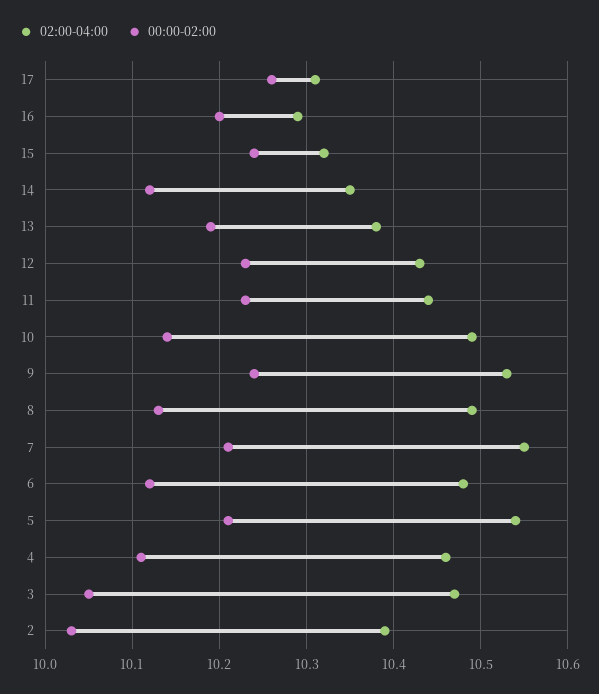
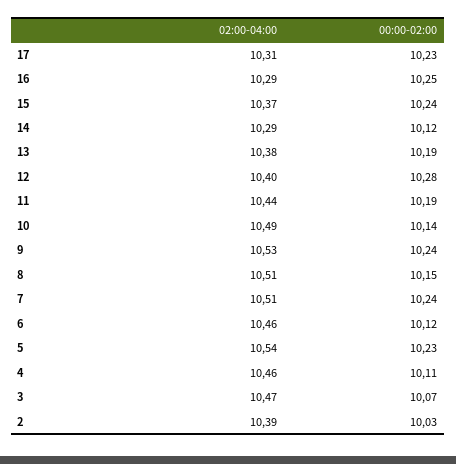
  {
    "02:00-04:00": {
      "17": 10.31,
      "16": 10.29,
-     "15": 10.32,
+     "15": 10.37,
-     "14": 10.35,
+     "14": 10.29,
      "13": 10.38,
-     "12": 10.43,
+     "12": 10.4,
      "11": 10.44,
      "10": 10.49,
      "9": 10.53,
-     "8": 10.49,
+     "8": 10.51,
-     "7": 10.55,
+     "7": 10.51,
-     "6": 10.48,
+     "6": 10.46,
      "5": 10.54,
      "4": 10.46,
      "3": 10.47,
      "2": 10.39
    },
    "00:00-02:00": {
-     "17": 10.26,
+     "17": 10.23,
-     "16": 10.2,
+     "16": 10.25,
      "15": 10.24,
      "14": 10.12,
      "13": 10.19,
-     "12": 10.23,
+     "12": 10.28,
-     "11": 10.23,
+     "11": 10.19,
      "10": 10.14,
      "9": 10.24,
-     "8": 10.13,
+     "8": 10.15,
-     "7": 10.21,
+     "7": 10.24,
      "6": 10.12,
-     "5": 10.21,
+     "5": 10.23,
      "4": 10.11,
-     "3": 10.05,
+     "3": 10.07,
      "2": 10.03
    }
  }

